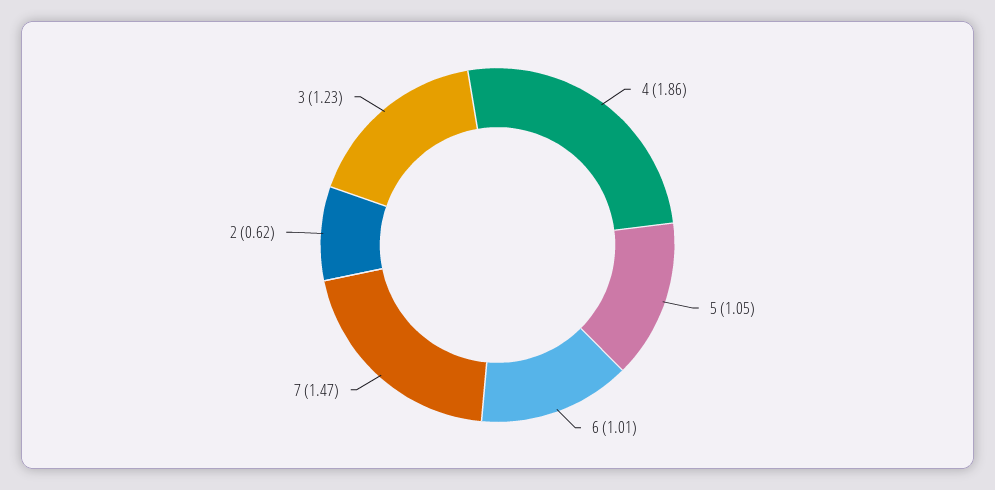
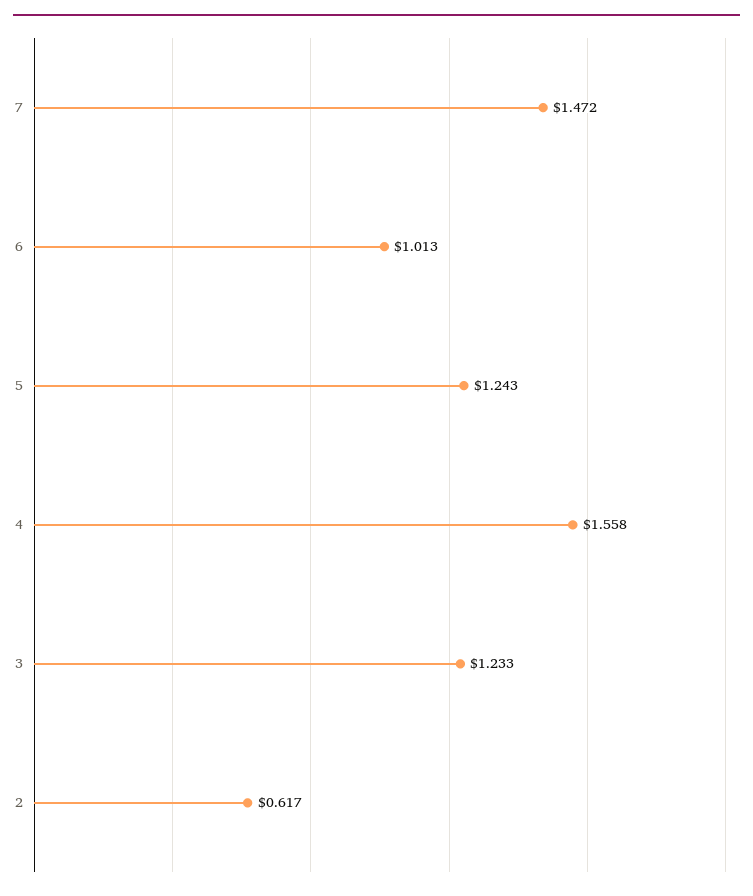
  {
-   "4": 1.86,
+   "4": 1.558,
-   "5": 1.05,
+   "5": 1.243,
    "6": 1.013,
    "7": 1.472,
    "2": 0.617,
    "3": 1.233
  }

